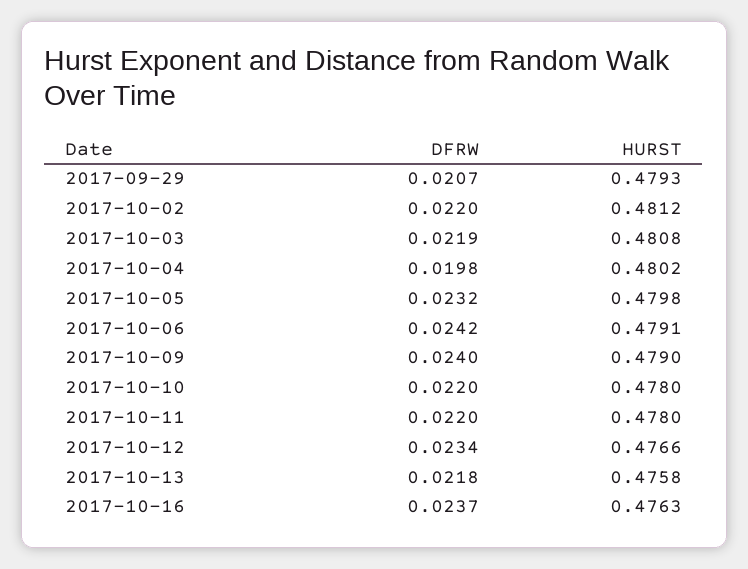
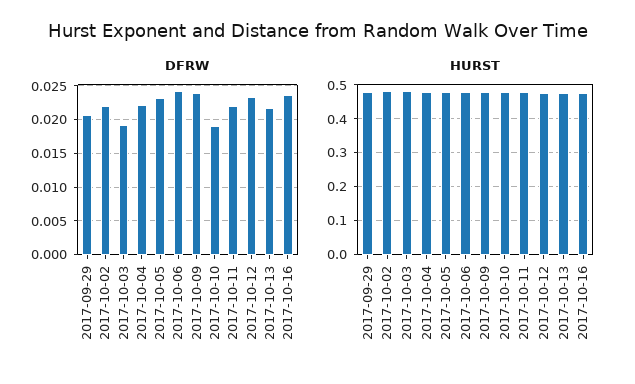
  {
    "DFRW": {
      "2017-09-29": 0.0207,
      "2017-10-02": 0.022,
-     "2017-10-03": 0.0219,
+     "2017-10-03": 0.019,
-     "2017-10-04": 0.0198,
+     "2017-10-04": 0.022,
      "2017-10-05": 0.0232,
      "2017-10-06": 0.0242,
      "2017-10-09": 0.024,
-     "2017-10-10": 0.022,
+     "2017-10-10": 0.019,
      "2017-10-11": 0.022,
      "2017-10-12": 0.0234,
      "2017-10-13": 0.0218,
      "2017-10-16": 0.0237
    },
    "HURST": {
      "2017-09-29": 0.4793,
      "2017-10-02": 0.4812,
      "2017-10-03": 0.4808,
      "2017-10-04": 0.4802,
      "2017-10-05": 0.4798,
      "2017-10-06": 0.4791,
      "2017-10-09": 0.479,
      "2017-10-10": 0.478,
      "2017-10-11": 0.478,
      "2017-10-12": 0.4766,
      "2017-10-13": 0.4758,
      "2017-10-16": 0.4763
    }
  }

